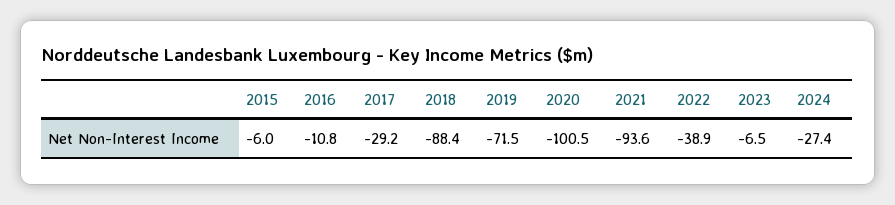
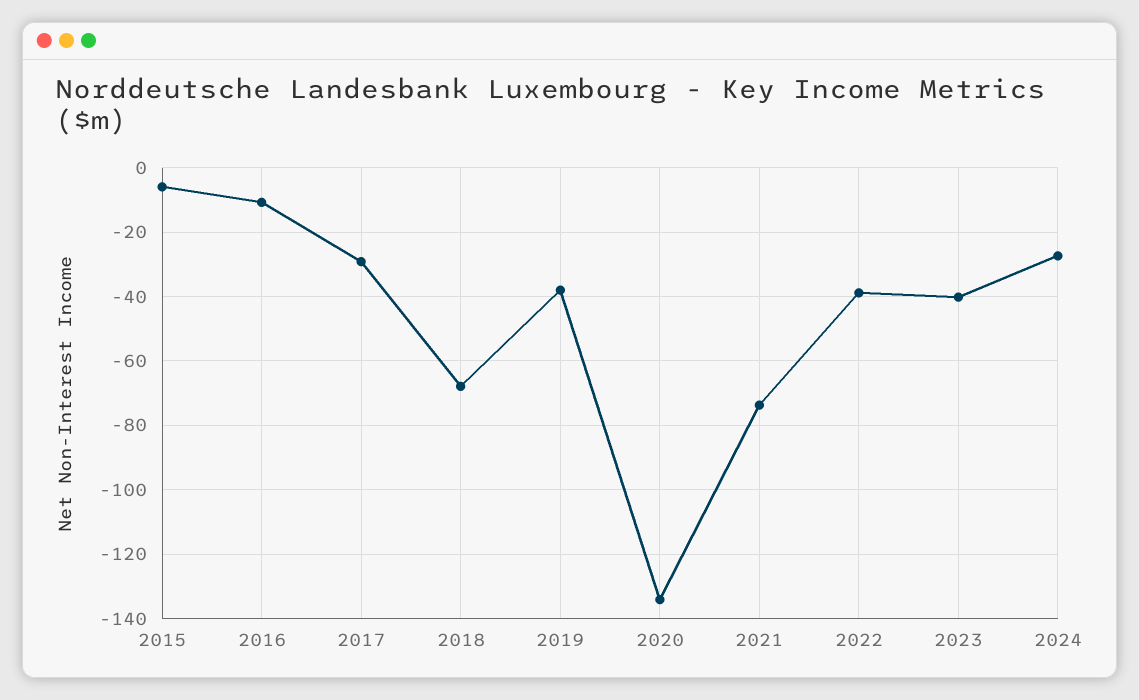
  {
    "2015": -6,
    "2016": -10.8,
    "2017": -29.2,
-   "2018": -88.4,
+   "2018": -68,
-   "2019": -71.5,
+   "2019": -38,
-   "2020": -100.5,
+   "2020": -134,
-   "2021": -93.6,
+   "2021": -74,
    "2022": -38.9,
-   "2023": -6.5,
+   "2023": -40,
    "2024": -27.4
  }

